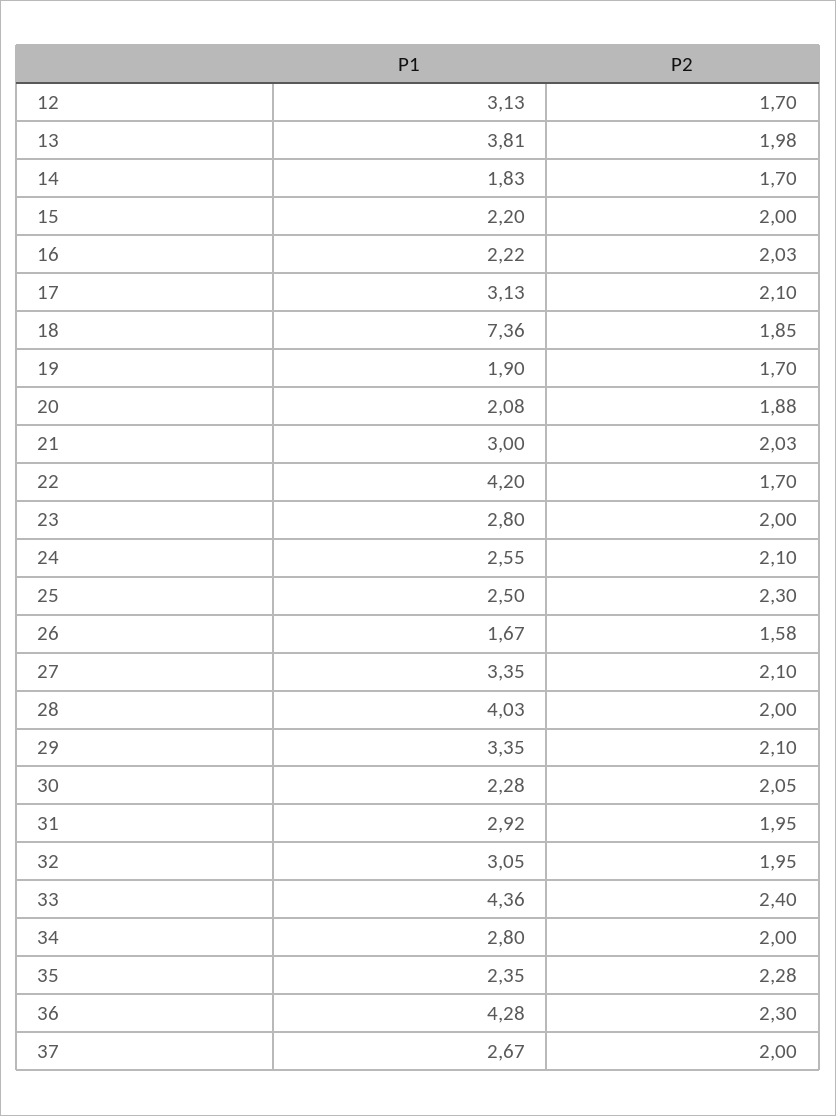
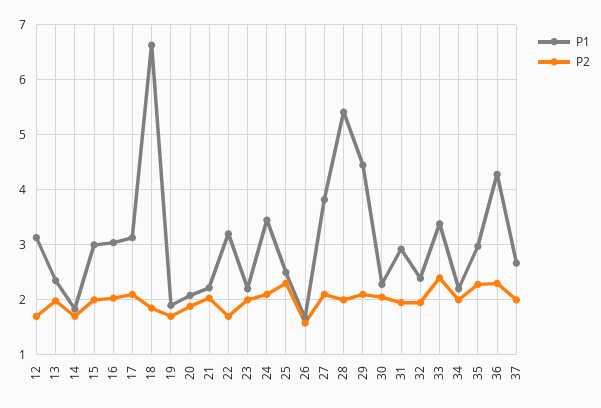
  {
    "P1": {
      "12": 3.13,
-     "13": 3.81,
+     "13": 2.4,
      "14": 1.83,
-     "15": 2.2,
+     "15": 3,
-     "16": 2.22,
+     "16": 3,
      "17": 3.13,
-     "18": 7.36,
+     "18": 6.6,
      "19": 1.9,
      "20": 2.08,
-     "21": 3,
+     "21": 2.2,
-     "22": 4.2,
+     "22": 3.2,
-     "23": 2.8,
+     "23": 2.2,
-     "24": 2.55,
+     "24": 3.4,
      "25": 2.5,
      "26": 1.67,
-     "27": 3.35,
+     "27": 3.8,
-     "28": 4.03,
+     "28": 5.4,
-     "29": 3.35,
+     "29": 4.4,
      "30": 2.28,
      "31": 2.92,
-     "32": 3.05,
+     "32": 2.4,
-     "33": 4.36,
+     "33": 3.4,
-     "34": 2.8,
+     "34": 2.2,
-     "35": 2.35,
+     "35": 3,
      "36": 4.28,
      "37": 2.67
    },
    "P2": {
      "12": 1.7,
      "13": 1.98,
      "14": 1.7,
      "15": 2,
      "16": 2.03,
      "17": 2.1,
      "18": 1.85,
      "19": 1.7,
      "20": 1.88,
      "21": 2.03,
      "22": 1.7,
      "23": 2,
      "24": 2.1,
      "25": 2.3,
      "26": 1.58,
      "27": 2.1,
      "28": 2,
      "29": 2.1,
      "30": 2.05,
      "31": 1.95,
      "32": 1.95,
      "33": 2.4,
      "34": 2,
      "35": 2.28,
      "36": 2.3,
      "37": 2
    }
  }

